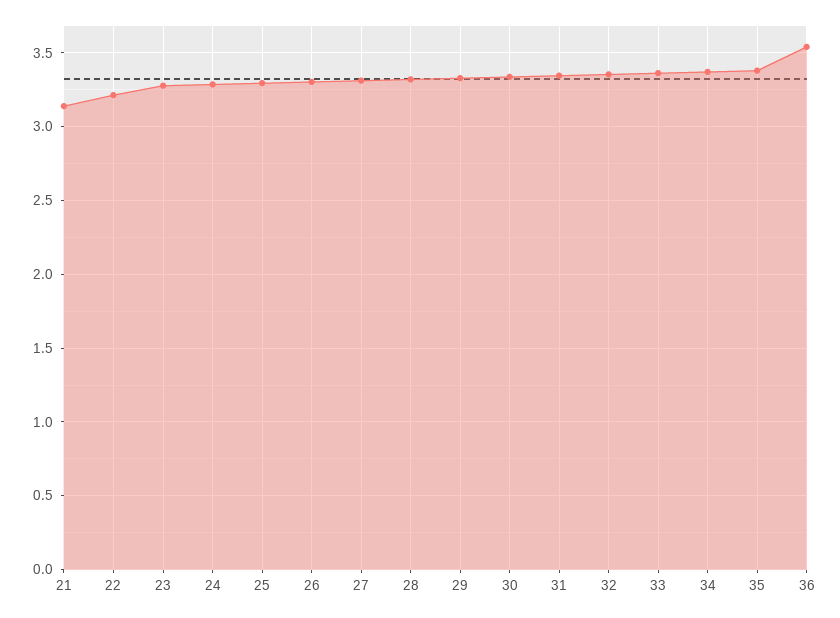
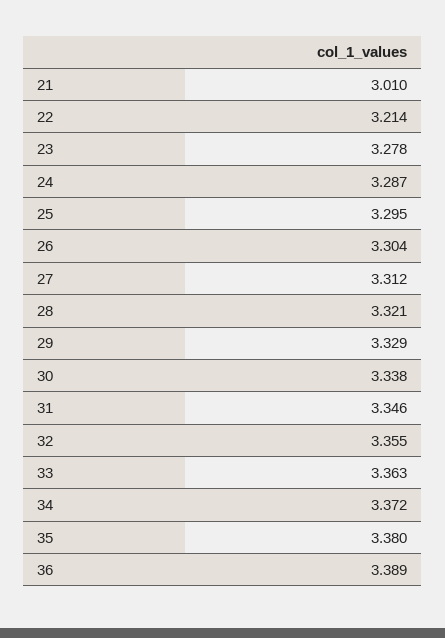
  {
-   "21": 3.15,
+   "21": 3.01,
    "22": 3.214,
    "23": 3.278,
    "24": 3.287,
    "25": 3.295,
    "26": 3.304,
    "27": 3.312,
    "28": 3.321,
    "29": 3.329,
    "30": 3.338,
    "31": 3.346,
    "32": 3.355,
    "33": 3.363,
    "34": 3.372,
    "35": 3.38,
-   "36": 3.55
+   "36": 3.389
  }

